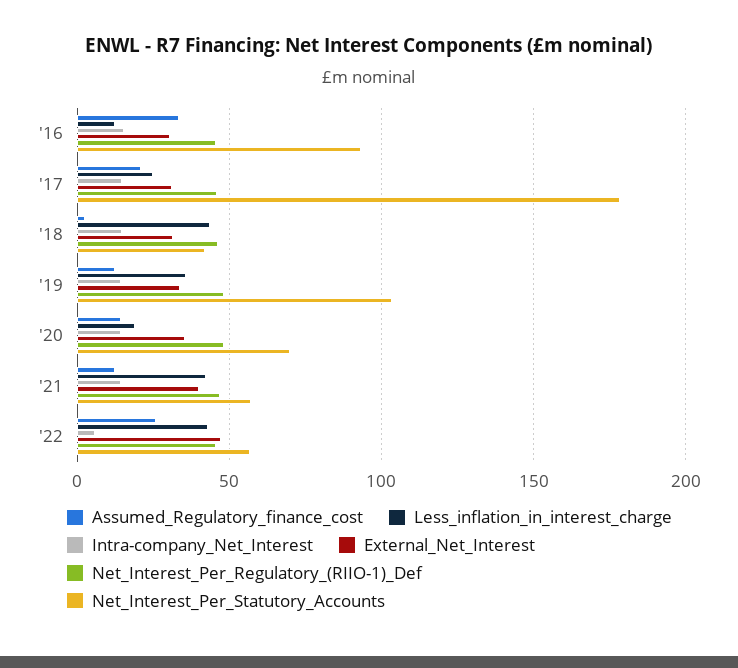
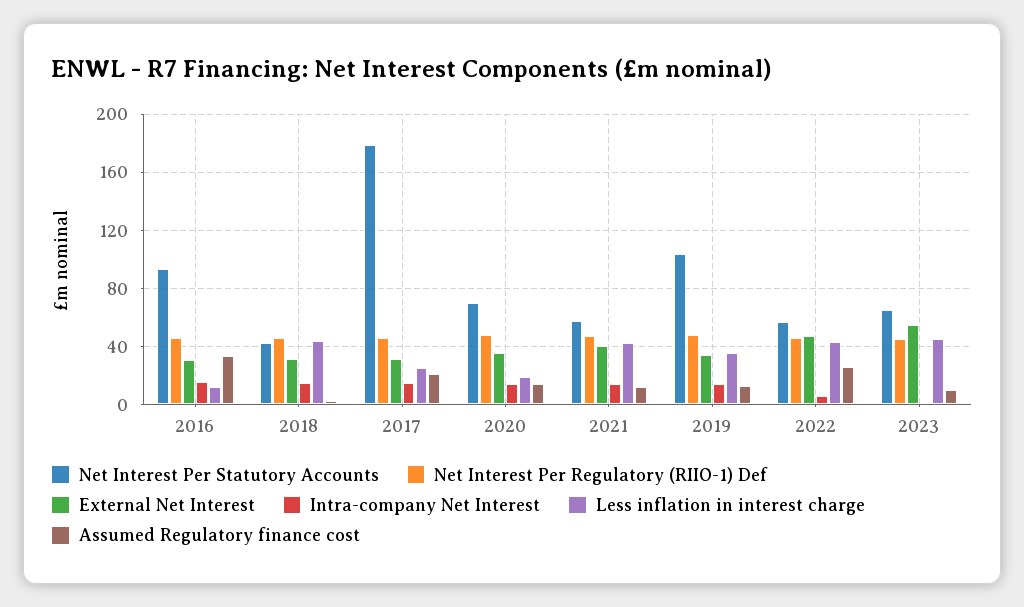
  {
    "Assumed_Regulatory_finance_cost": {
      "'16": 35,
      "'17": 20,
      "'18": 5,
      "'19": 10,
      "'20": 15,
      "'21": 10,
-     "'22": 25
+     "'22": 25,
+     "2023": 10
    },
    "Less_inflation_in_interest_charge": {
      "'16": 10,
      "'17": 25,
      "'18": 45,
      "'19": 35,
      "'20": 20,
      "'21": 40,
-     "'22": 45
+     "'22": 45,
+     "2023": 45
    },
    "Intra-company_Net_Interest": {
      "'16": 15,
      "'17": 15,
      "'18": 15,
      "'19": 15,
      "'20": 15,
      "'21": 15,
-     "'22": 5
+     "'22": 5,
+     "2023": 0
    },
    "External_Net_Interest": {
      "'16": 30,
      "'17": 30,
      "'18": 30,
      "'19": 35,
      "'20": 35,
      "'21": 40,
-     "'22": 45
+     "'22": 45,
+     "2023": 55
    },
    "Net_Interest_Per_Regulatory_(RIIO-1)_Def": {
      "'16": 45,
      "'17": 45,
      "'18": 45,
      "'19": 50,
      "'20": 50,
      "'21": 45,
-     "'22": 45
+     "'22": 45,
+     "2023": 45
    },
    "Net_Interest_Per_Statutory_Accounts": {
      "'16": 95,
      "'17": 180,
      "'18": 40,
      "'19": 105,
      "'20": 70,
      "'21": 55,
-     "'22": 55
+     "'22": 55,
+     "2023": 65
    }
  }

